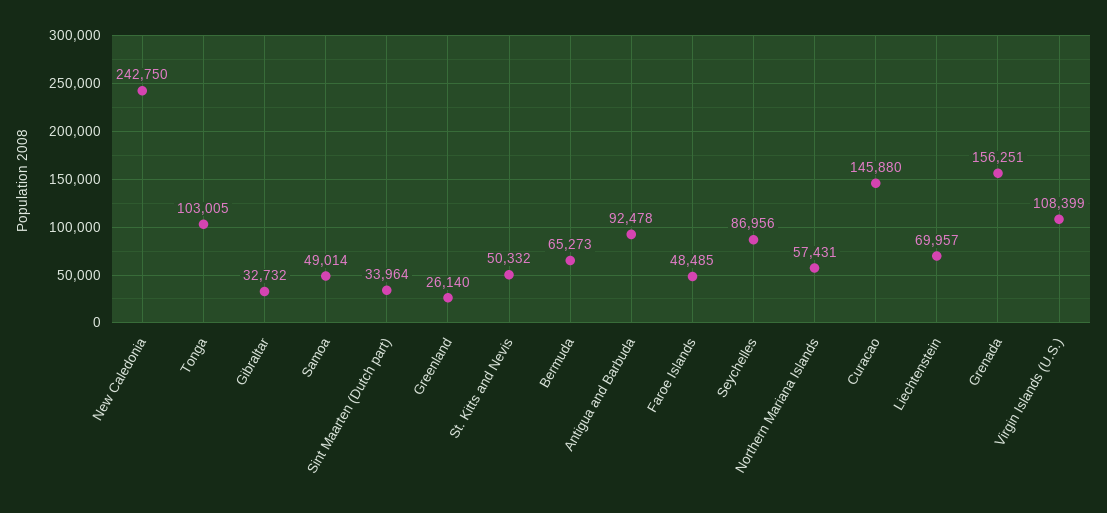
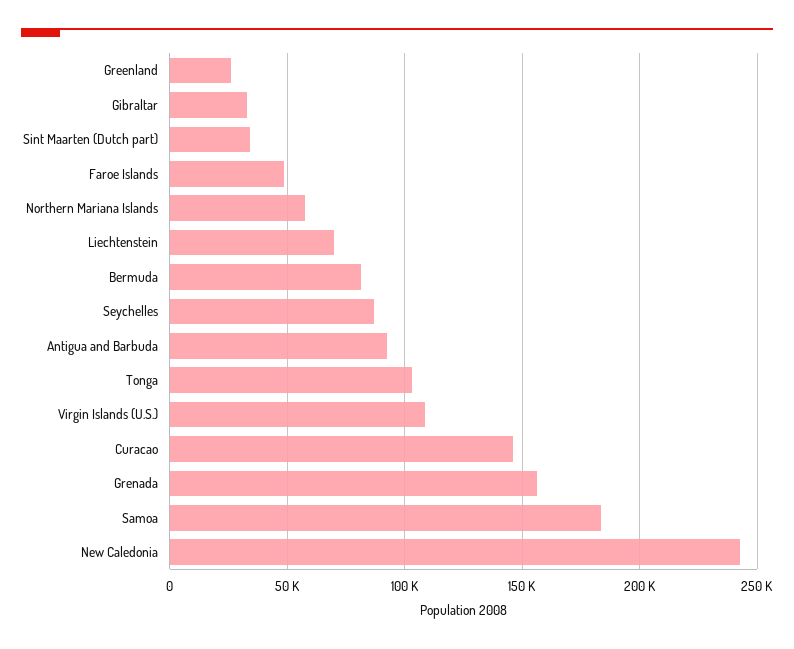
  {
    "New Caledonia": 242750,
    "Tonga": 103005,
    "Gibraltar": 32732,
-   "Samoa": 49014,
+   "Samoa": 185000,
    "Sint Maarten (Dutch part)": 33964,
    "Greenland": 26140,
-   "St. Kitts and Nevis": 50332,
-   "Bermuda": 65273,
+   "Bermuda": 80000,
    "Antigua and Barbuda": 92478,
    "Faroe Islands": 48485,
    "Seychelles": 86956,
    "Northern Mariana Islands": 57431,
    "Curacao": 145880,
    "Liechtenstein": 69957,
    "Grenada": 156251,
    "Virgin Islands (U.S.)": 108399
  }

